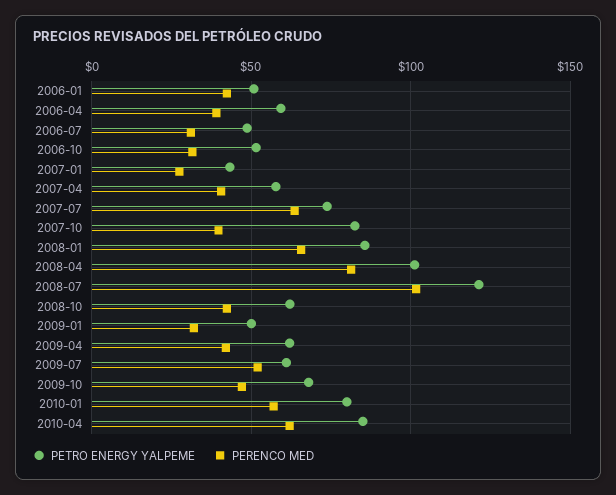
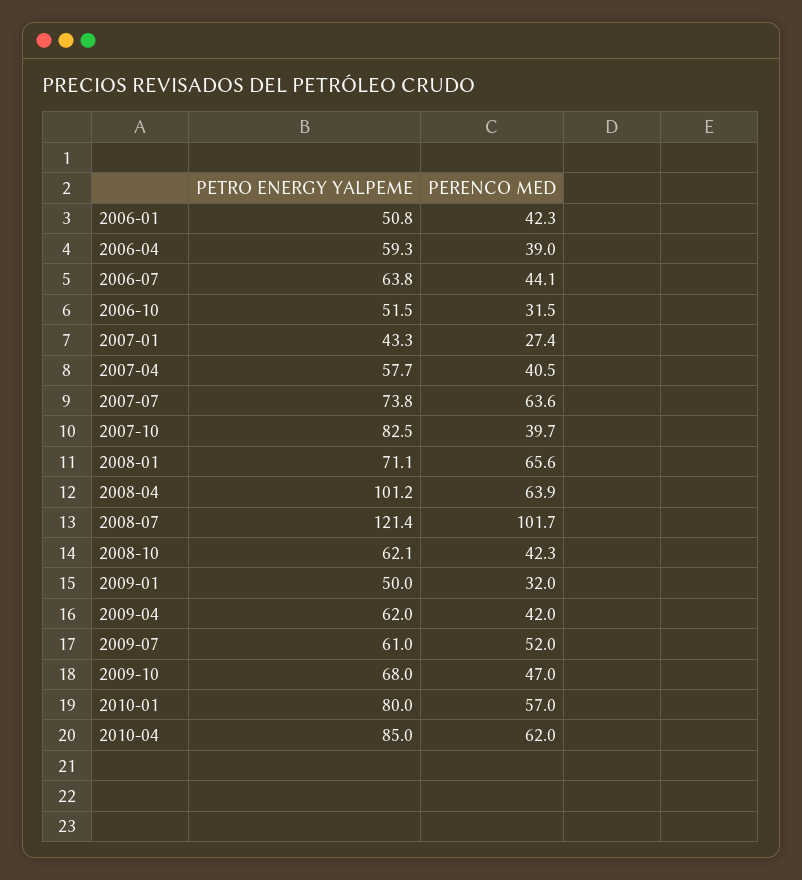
  {
    "PETRO ENERGY YALPEME": {
      "2006-01": 50.8,
      "2006-04": 59.3,
-     "2006-07": 50,
+     "2006-07": 63.8,
      "2006-10": 51.5,
      "2007-01": 43.3,
      "2007-04": 57.7,
      "2007-07": 73.8,
      "2007-10": 82.5,
-     "2008-01": 85,
+     "2008-01": 71.1,
      "2008-04": 101.2,
      "2008-07": 121.4,
      "2008-10": 62.1,
      "2009-01": 50,
      "2009-04": 62,
      "2009-07": 61,
      "2009-10": 68,
      "2010-01": 80,
      "2010-04": 85
    },
    "PERENCO MED": {
      "2006-01": 42.3,
      "2006-04": 39,
-     "2006-07": 30,
+     "2006-07": 44.1,
      "2006-10": 31.5,
      "2007-01": 27.4,
      "2007-04": 40.5,
      "2007-07": 63.6,
      "2007-10": 39.7,
      "2008-01": 65.6,
-     "2008-04": 80,
+     "2008-04": 63.9,
      "2008-07": 101.7,
      "2008-10": 42.3,
      "2009-01": 32,
      "2009-04": 42,
      "2009-07": 52,
      "2009-10": 47,
      "2010-01": 57,
      "2010-04": 62
    }
  }

